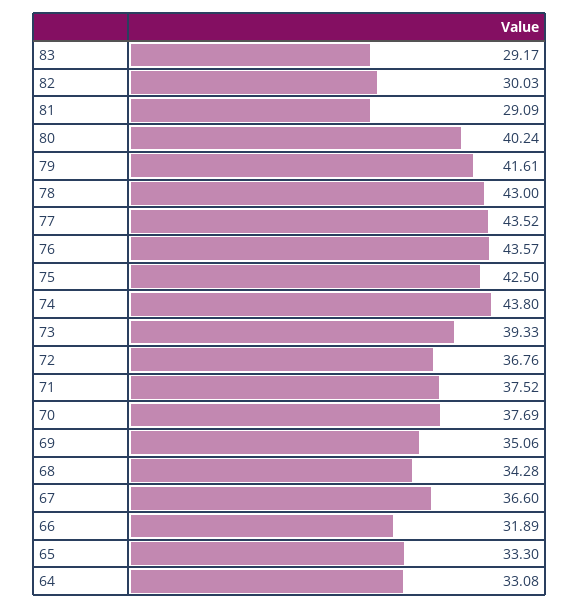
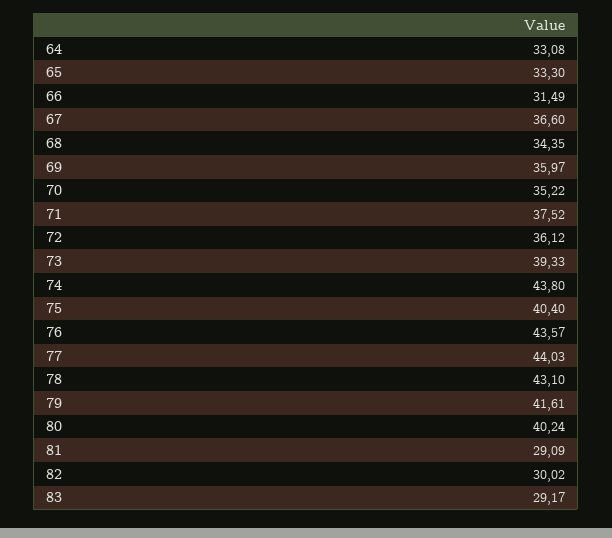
  {
    "83": 29.17,
-   "82": 30.03,
+   "82": 30.02,
    "81": 29.09,
    "80": 40.24,
    "79": 41.61,
-   "78": 43,
+   "78": 43.1,
-   "77": 43.52,
+   "77": 44.03,
    "76": 43.57,
-   "75": 42.5,
+   "75": 40.4,
    "74": 43.8,
    "73": 39.33,
-   "72": 36.76,
+   "72": 36.12,
    "71": 37.52,
-   "70": 37.69,
+   "70": 35.22,
-   "69": 35.06,
+   "69": 35.97,
-   "68": 34.28,
+   "68": 34.35,
    "67": 36.6,
-   "66": 31.89,
+   "66": 31.49,
    "65": 33.3,
    "64": 33.08
  }

